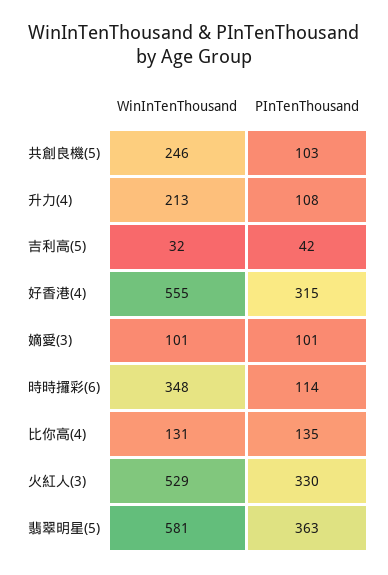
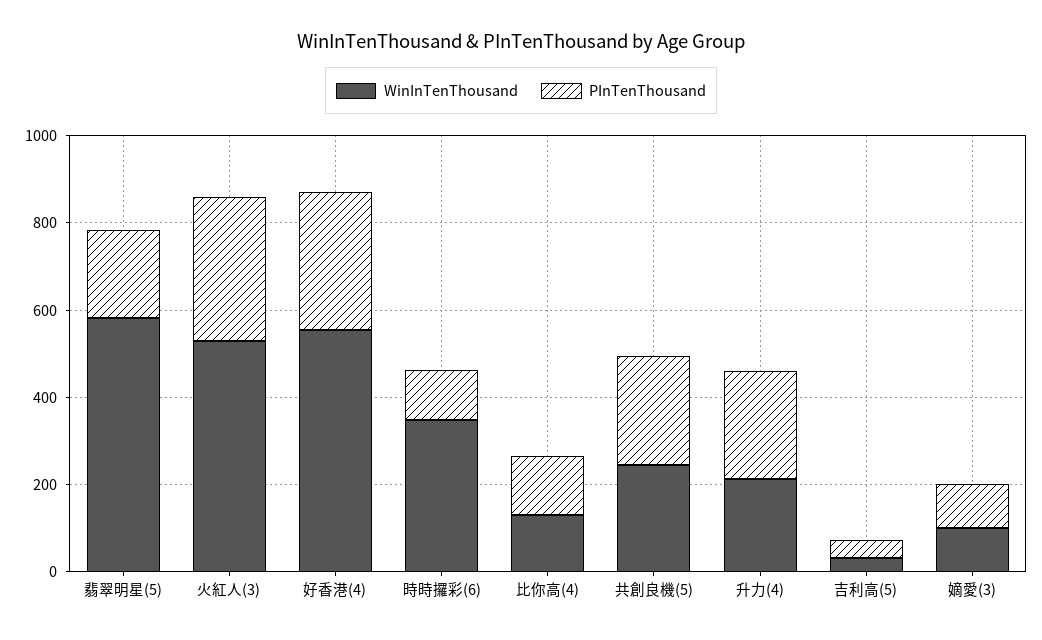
  {
    "WinInTenThousand": {
      "共創良機(5)": 246,
      "升力(4)": 213,
      "吉利高(5)": 32,
      "好香港(4)": 555,
      "嫡愛(3)": 101,
      "時時攞彩(6)": 348,
      "比你高(4)": 131,
      "火紅人(3)": 529,
      "翡翠明星(5)": 581
    },
    "PInTenThousand": {
-     "共創良機(5)": 103,
+     "共創良機(5)": 250,
-     "升力(4)": 108,
+     "升力(4)": 250,
      "吉利高(5)": 42,
      "好香港(4)": 315,
      "嫡愛(3)": 101,
      "時時攞彩(6)": 114,
      "比你高(4)": 135,
      "火紅人(3)": 330,
-     "翡翠明星(5)": 363
+     "翡翠明星(5)": 200
    }
  }

